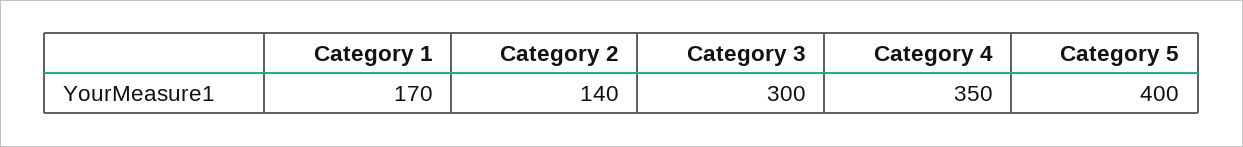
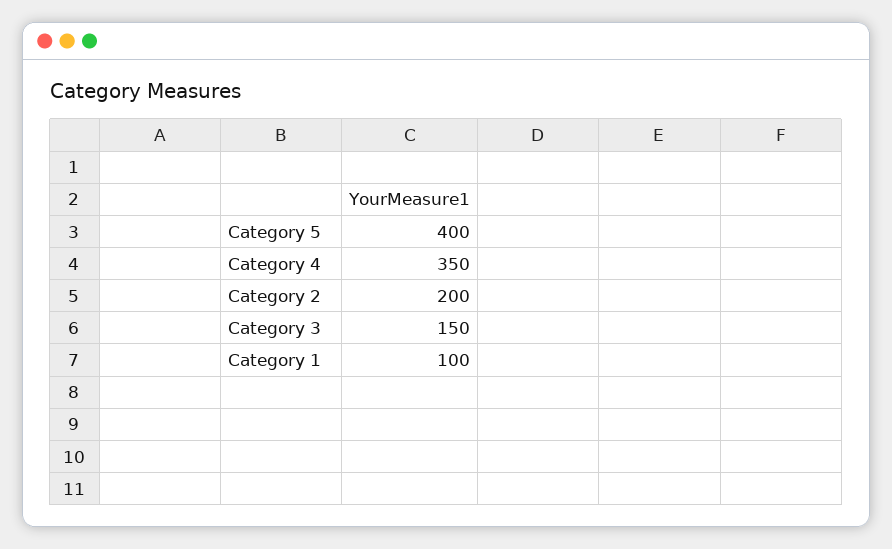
  {
-   "Category 1": 170,
+   "Category 1": 100,
-   "Category 2": 140,
+   "Category 2": 200,
-   "Category 3": 300,
+   "Category 3": 150,
    "Category 4": 350,
    "Category 5": 400
  }

